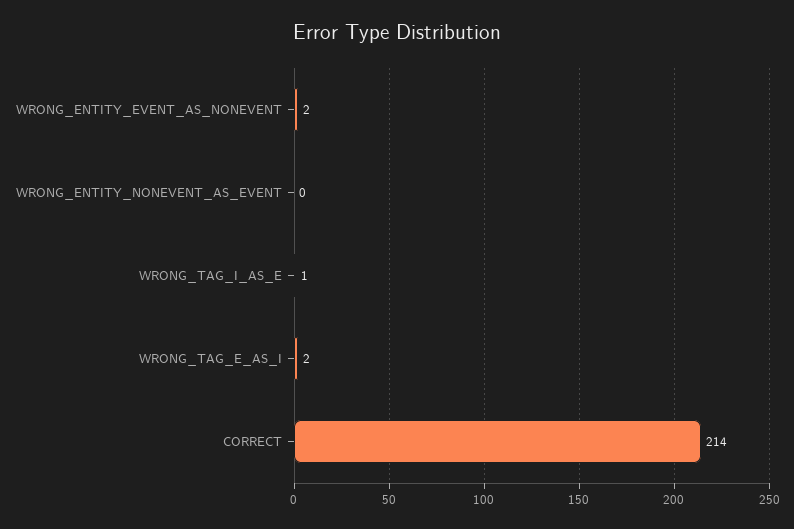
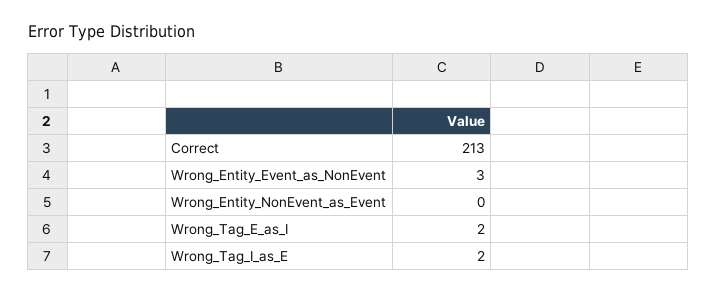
  {
-   "WRONG_ENTITY_EVENT_AS_NONEVENT": 2,
+   "WRONG_ENTITY_EVENT_AS_NONEVENT": 3,
    "WRONG_ENTITY_NONEVENT_AS_EVENT": 0,
-   "WRONG_TAG_I_AS_E": 1,
+   "WRONG_TAG_I_AS_E": 2,
    "WRONG_TAG_E_AS_I": 2,
-   "CORRECT": 214
+   "CORRECT": 213
  }

